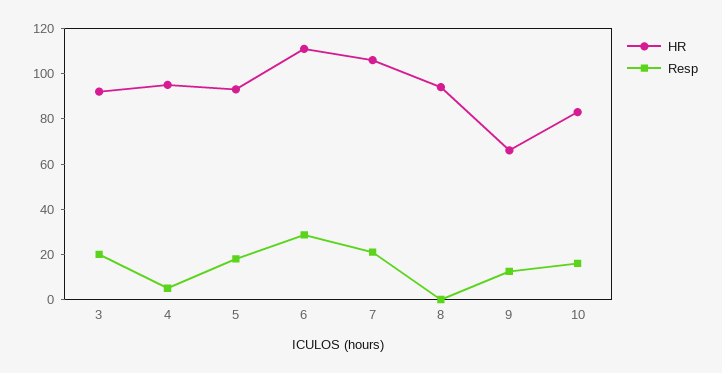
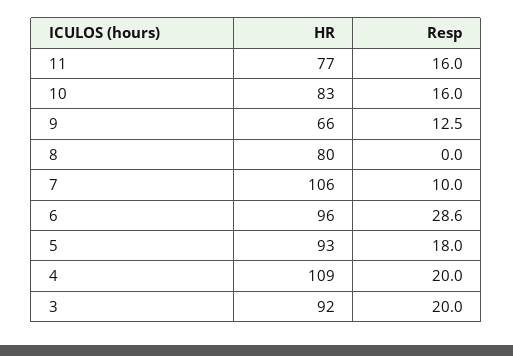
  {
    "HR": {
      "3": 92,
-     "4": 95,
+     "4": 109,
      "5": 93,
-     "6": 110,
+     "6": 96,
      "7": 106,
-     "8": 95,
+     "8": 80,
      "9": 66,
-     "10": 83
+     "10": 83,
+     "11": 77
    },
    "Resp": {
      "3": 20,
-     "4": 5,
+     "4": 20,
      "5": 18,
      "6": 28.6,
-     "7": 20,
+     "7": 10,
      "8": 0,
      "9": 12.5,
-     "10": 16
+     "10": 16,
+     "11": 16
    }
  }

